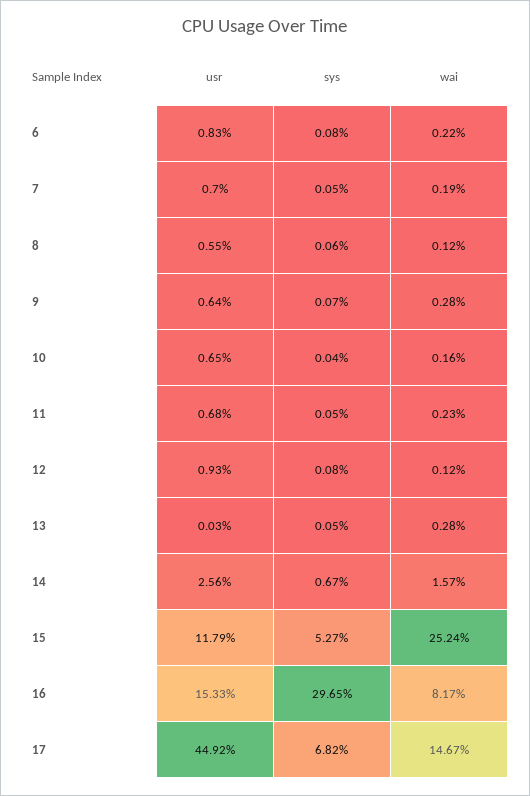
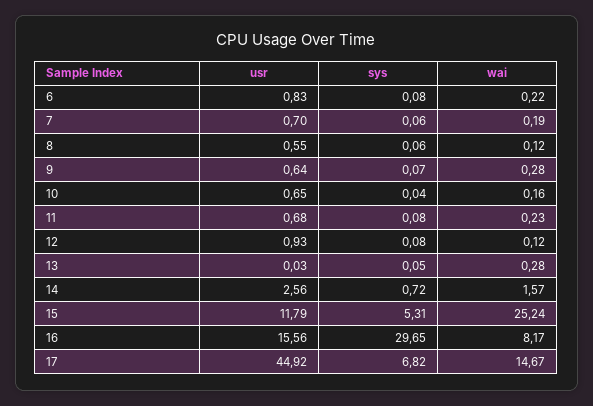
  {
    "usr": {
      "6": 0.83,
      "7": 0.7,
      "8": 0.55,
      "9": 0.64,
      "10": 0.65,
      "11": 0.68,
      "12": 0.93,
      "13": 0.03,
      "14": 2.56,
      "15": 11.79,
-     "16": 15.33,
+     "16": 15.56,
      "17": 44.92
    },
    "sys": {
      "6": 0.08,
-     "7": 0.05,
+     "7": 0.06,
      "8": 0.06,
      "9": 0.07,
      "10": 0.04,
-     "11": 0.05,
+     "11": 0.08,
      "12": 0.08,
      "13": 0.05,
-     "14": 0.67,
+     "14": 0.72,
-     "15": 5.27,
+     "15": 5.31,
      "16": 29.65,
      "17": 6.82
    },
    "wai": {
      "6": 0.22,
      "7": 0.19,
      "8": 0.12,
      "9": 0.28,
      "10": 0.16,
      "11": 0.23,
      "12": 0.12,
      "13": 0.28,
      "14": 1.57,
      "15": 25.24,
      "16": 8.17,
      "17": 14.67
    }
  }

